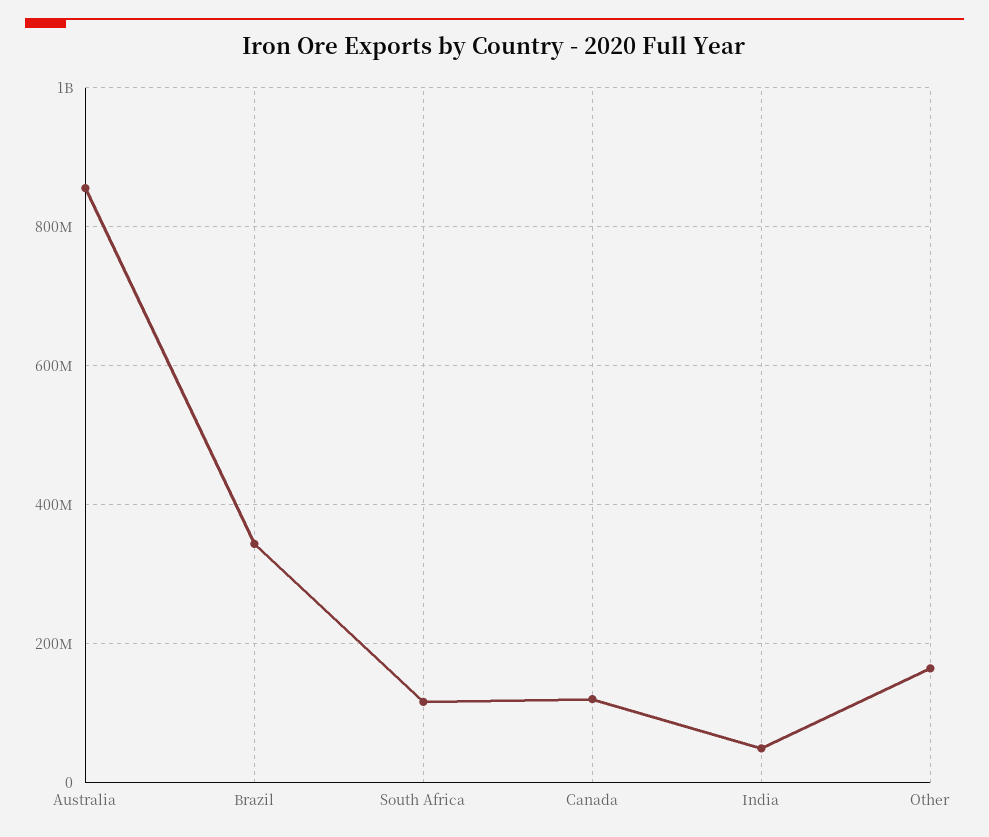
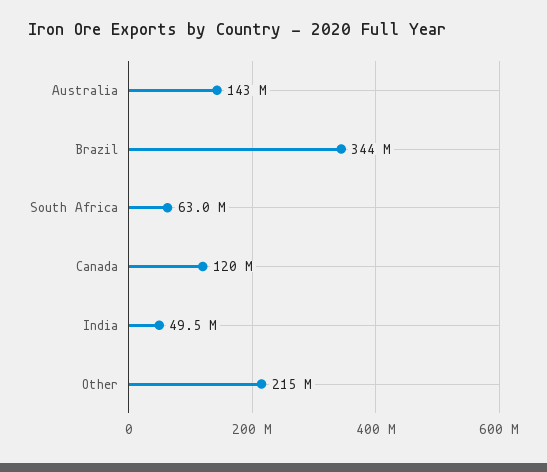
  {
-   "Australia": 860000000,
+   "Australia": 143000000,
    "Brazil": 344000000,
-   "South Africa": 120000000,
+   "South Africa": 63000000,
    "Canada": 120000000,
    "India": 49500000,
-   "Other": 160000000
+   "Other": 215000000
  }

